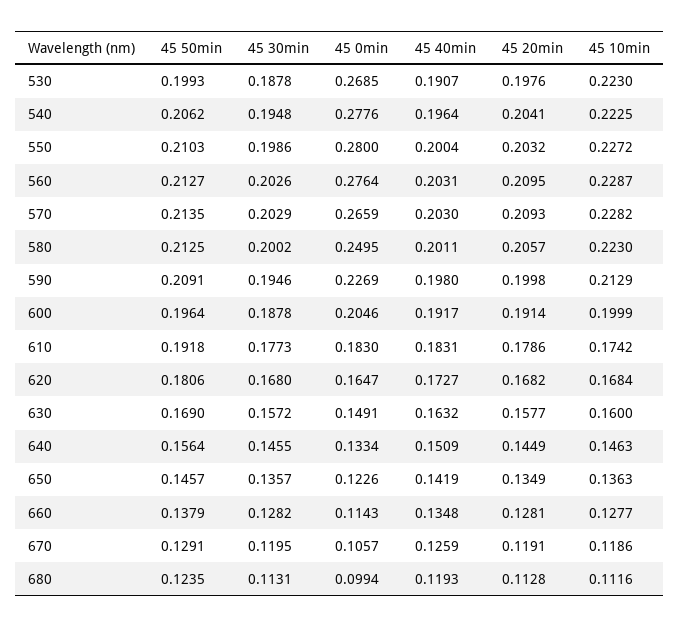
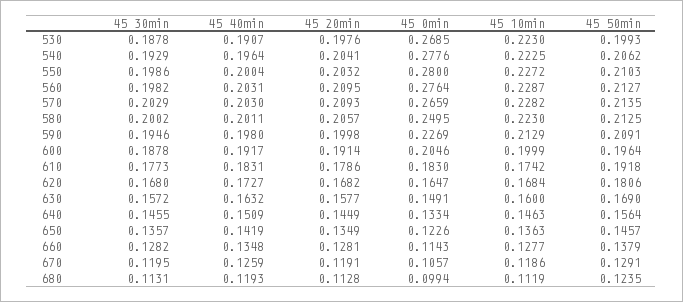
  {
    "45 50min": {
      "530": 0.1993,
      "540": 0.2062,
      "550": 0.2103,
      "560": 0.2127,
      "570": 0.2135,
      "580": 0.2125,
      "590": 0.2091,
      "600": 0.1964,
      "610": 0.1918,
      "620": 0.1806,
      "630": 0.169,
      "640": 0.1564,
      "650": 0.1457,
      "660": 0.1379,
      "670": 0.1291,
      "680": 0.1235
    },
    "45 30min": {
      "530": 0.1878,
-     "540": 0.1948,
+     "540": 0.1929,
      "550": 0.1986,
-     "560": 0.2026,
+     "560": 0.1982,
      "570": 0.2029,
      "580": 0.2002,
      "590": 0.1946,
      "600": 0.1878,
      "610": 0.1773,
      "620": 0.168,
      "630": 0.1572,
      "640": 0.1455,
      "650": 0.1357,
      "660": 0.1282,
      "670": 0.1195,
      "680": 0.1131
    },
    "45 0min": {
      "530": 0.2685,
      "540": 0.2776,
      "550": 0.28,
      "560": 0.2764,
      "570": 0.2659,
      "580": 0.2495,
      "590": 0.2269,
      "600": 0.2046,
      "610": 0.183,
      "620": 0.1647,
      "630": 0.1491,
      "640": 0.1334,
      "650": 0.1226,
      "660": 0.1143,
      "670": 0.1057,
      "680": 0.0994
    },
    "45 40min": {
      "530": 0.1907,
      "540": 0.1964,
      "550": 0.2004,
      "560": 0.2031,
      "570": 0.203,
      "580": 0.2011,
      "590": 0.198,
      "600": 0.1917,
      "610": 0.1831,
      "620": 0.1727,
      "630": 0.1632,
      "640": 0.1509,
      "650": 0.1419,
      "660": 0.1348,
      "670": 0.1259,
      "680": 0.1193
    },
    "45 20min": {
      "530": 0.1976,
      "540": 0.2041,
      "550": 0.2032,
      "560": 0.2095,
      "570": 0.2093,
      "580": 0.2057,
      "590": 0.1998,
      "600": 0.1914,
      "610": 0.1786,
      "620": 0.1682,
      "630": 0.1577,
      "640": 0.1449,
      "650": 0.1349,
      "660": 0.1281,
      "670": 0.1191,
      "680": 0.1128
    },
    "45 10min": {
      "530": 0.223,
      "540": 0.2225,
      "550": 0.2272,
      "560": 0.2287,
      "570": 0.2282,
      "580": 0.223,
      "590": 0.2129,
      "600": 0.1999,
      "610": 0.1742,
      "620": 0.1684,
      "630": 0.16,
      "640": 0.1463,
      "650": 0.1363,
      "660": 0.1277,
      "670": 0.1186,
-     "680": 0.1116
+     "680": 0.1119
    }
  }

